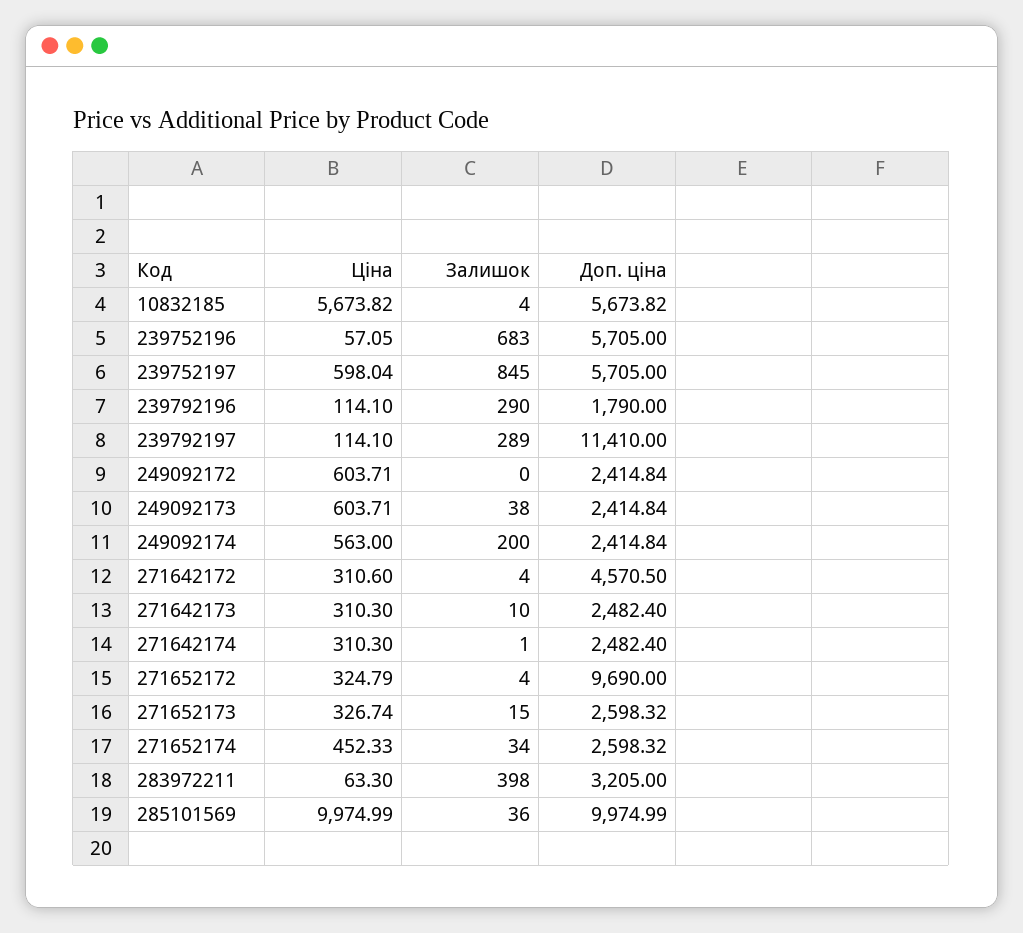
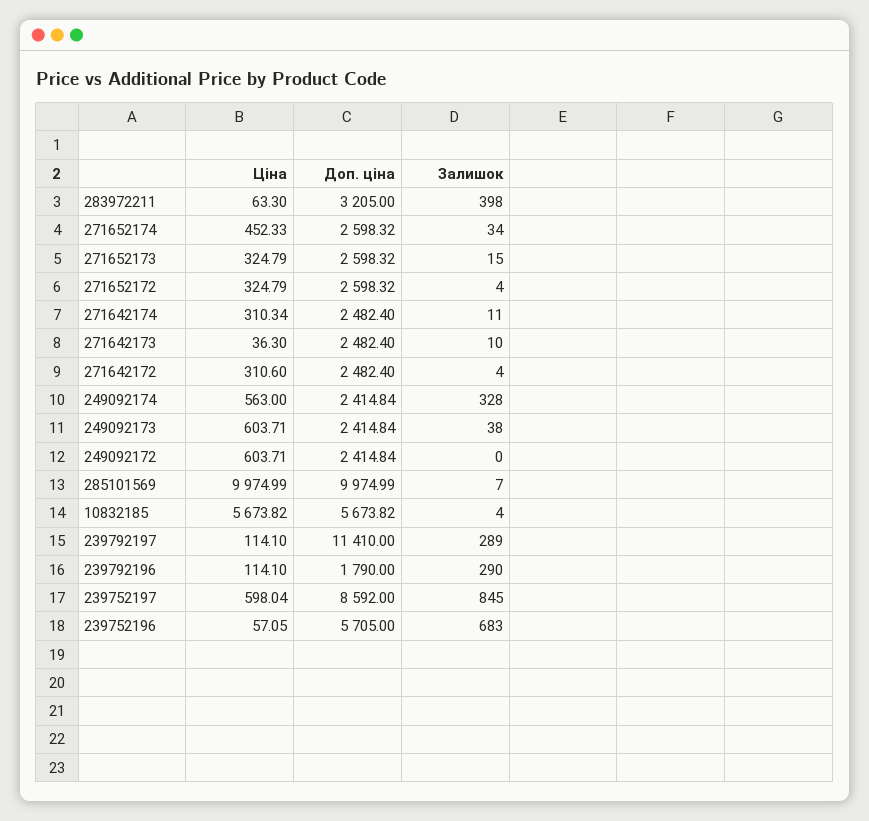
  {
    "Ціна": {
      "10832185": 5673.82,
      "239752196": 57.05,
      "239752197": 598.04,
      "239792196": 114.1,
      "239792197": 114.1,
      "249092172": 603.71,
      "249092173": 603.71,
      "249092174": 563,
      "271642172": 310.6,
-     "271642173": 310.3,
+     "271642173": 36.3,
-     "271642174": 310.3,
+     "271642174": 310.34,
      "271652172": 324.79,
-     "271652173": 326.74,
+     "271652173": 324.79,
      "271652174": 452.33,
      "283972211": 63.3,
      "285101569": 9974.99
    },
    "Залишок": {
      "10832185": 4,
      "239752196": 683,
      "239752197": 845,
      "239792196": 290,
      "239792197": 289,
      "249092172": 0,
      "249092173": 38,
-     "249092174": 200,
+     "249092174": 328,
      "271642172": 4,
      "271642173": 10,
-     "271642174": 1,
+     "271642174": 11,
      "271652172": 4,
      "271652173": 15,
      "271652174": 34,
      "283972211": 398,
-     "285101569": 36
+     "285101569": 7
    },
    "Доп. ціна": {
      "10832185": 5673.82,
      "239752196": 5705,
-     "239752197": 5705,
+     "239752197": 8592,
      "239792196": 1790,
      "239792197": 11410,
      "249092172": 2414.84,
      "249092173": 2414.84,
      "249092174": 2414.84,
-     "271642172": 4570.5,
+     "271642172": 2482.4,
      "271642173": 2482.4,
      "271642174": 2482.4,
-     "271652172": 9690,
+     "271652172": 2598.32,
      "271652173": 2598.32,
      "271652174": 2598.32,
      "283972211": 3205,
      "285101569": 9974.99
    }
  }

